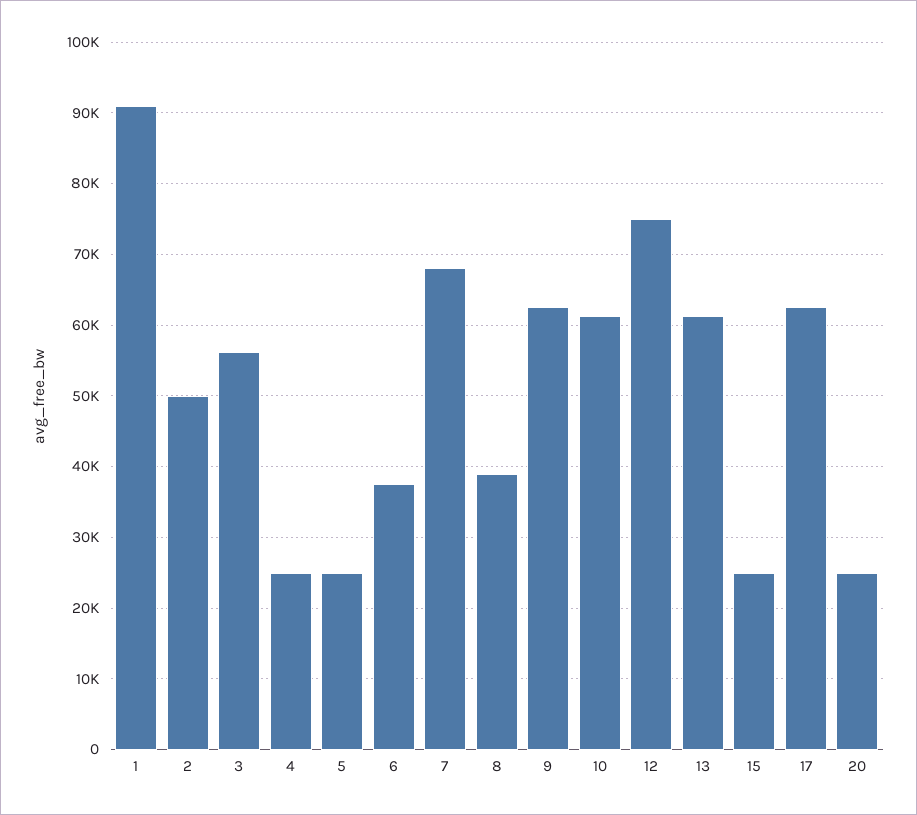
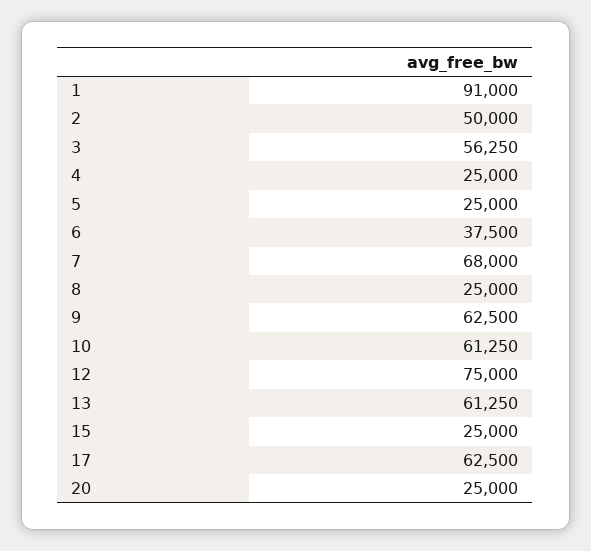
  {
    "1": 91000,
    "2": 50000,
    "3": 56250,
    "4": 25000,
    "5": 25000,
    "6": 37500,
    "7": 68000,
-   "8": 39000,
+   "8": 25000,
    "9": 62500,
    "10": 61250,
    "12": 75000,
    "13": 61250,
    "15": 25000,
    "17": 62500,
    "20": 25000
  }

